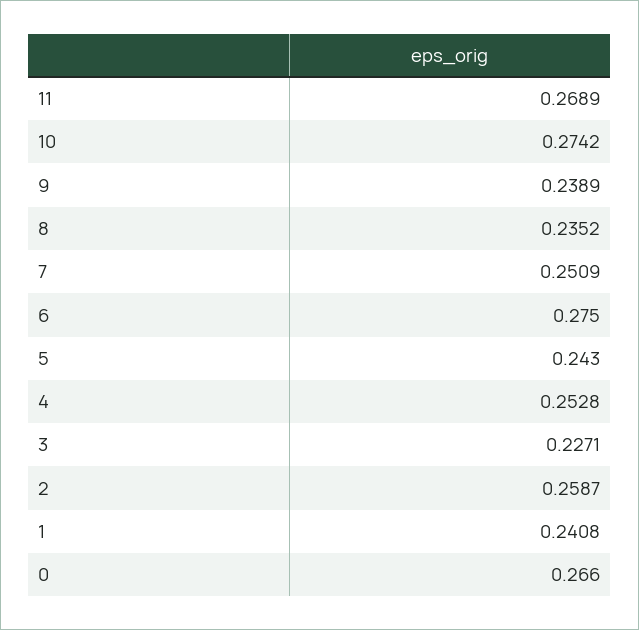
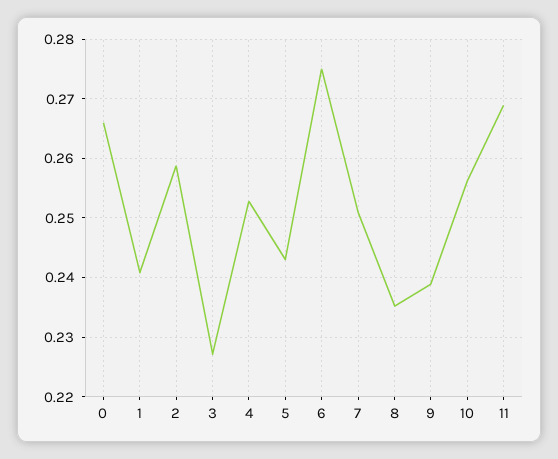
  {
    "11": 0.2689,
-   "10": 0.2742,
+   "10": 0.256,
    "9": 0.2389,
    "8": 0.2352,
    "7": 0.2509,
    "6": 0.275,
    "5": 0.243,
    "4": 0.2528,
    "3": 0.2271,
    "2": 0.2587,
    "1": 0.2408,
    "0": 0.266
  }

